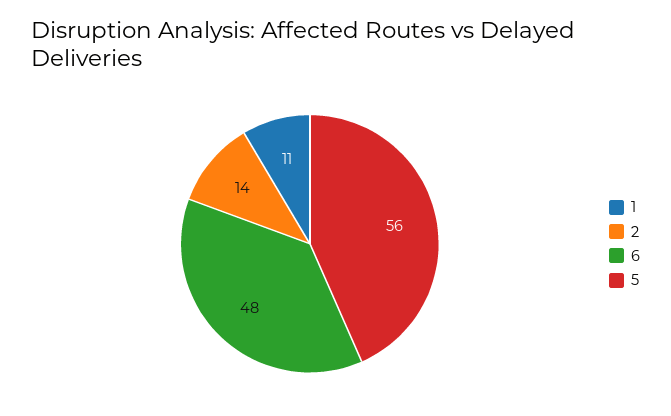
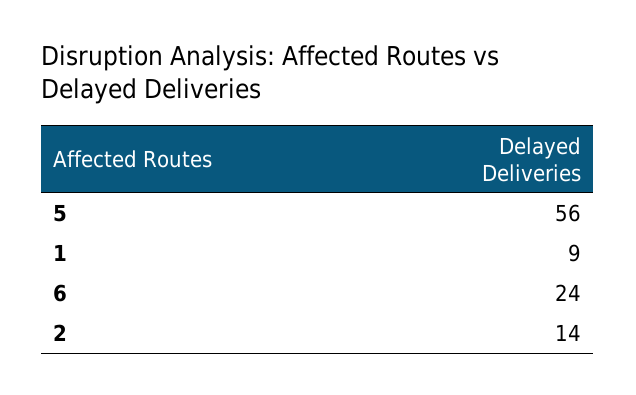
  {
-   "1": 11,
+   "1": 9,
    "2": 14,
-   "6": 48,
+   "6": 24,
    "5": 56
  }

